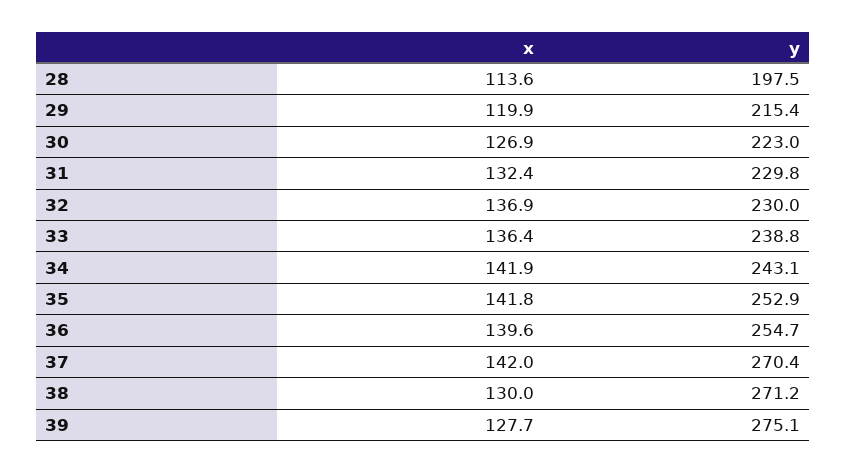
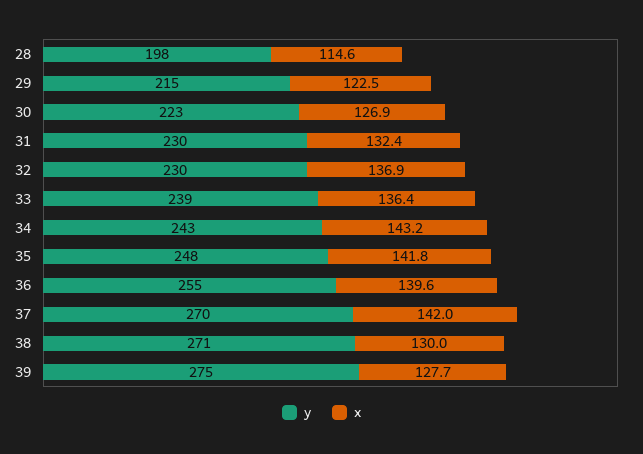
  {
    "x": {
-     "28": 113.6,
+     "28": 114.6,
-     "29": 119.9,
+     "29": 122.5,
      "30": 126.9,
      "31": 132.4,
      "32": 136.9,
      "33": 136.4,
-     "34": 141.9,
+     "34": 143.2,
      "35": 141.8,
      "36": 139.6,
      "37": 142,
      "38": 130,
      "39": 127.7
    },
    "y": {
      "28": 197.5,
      "29": 215.4,
      "30": 223,
      "31": 229.8,
      "32": 230,
      "33": 238.8,
      "34": 243.1,
-     "35": 252.9,
+     "35": 248,
      "36": 254.7,
      "37": 270.4,
      "38": 271.2,
      "39": 275.1
    }
  }

